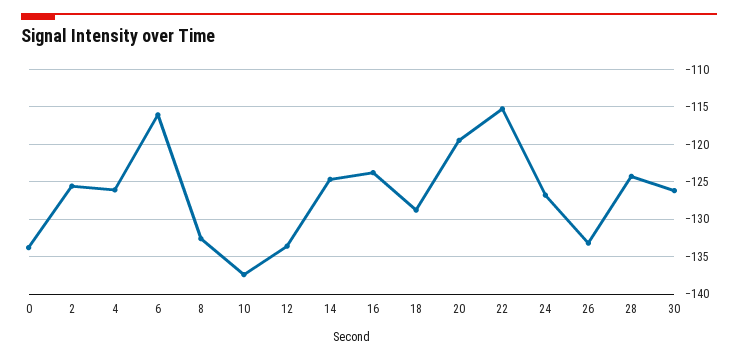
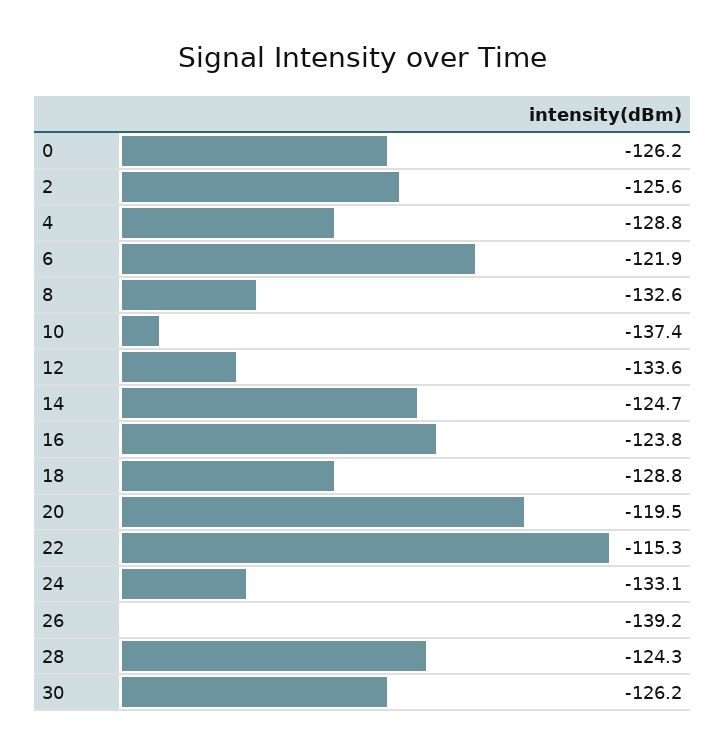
  {
-   "0": -134,
+   "0": -126.2,
    "2": -125.6,
-   "4": -126,
+   "4": -128.8,
-   "6": -116,
+   "6": -121.9,
    "8": -132.6,
    "10": -137.4,
    "12": -133.6,
    "14": -124.7,
    "16": -123.8,
    "18": -128.8,
    "20": -119.5,
    "22": -115.3,
-   "24": -127,
+   "24": -133.1,
-   "26": -133,
+   "26": -139.2,
    "28": -124.3,
    "30": -126.2
  }

